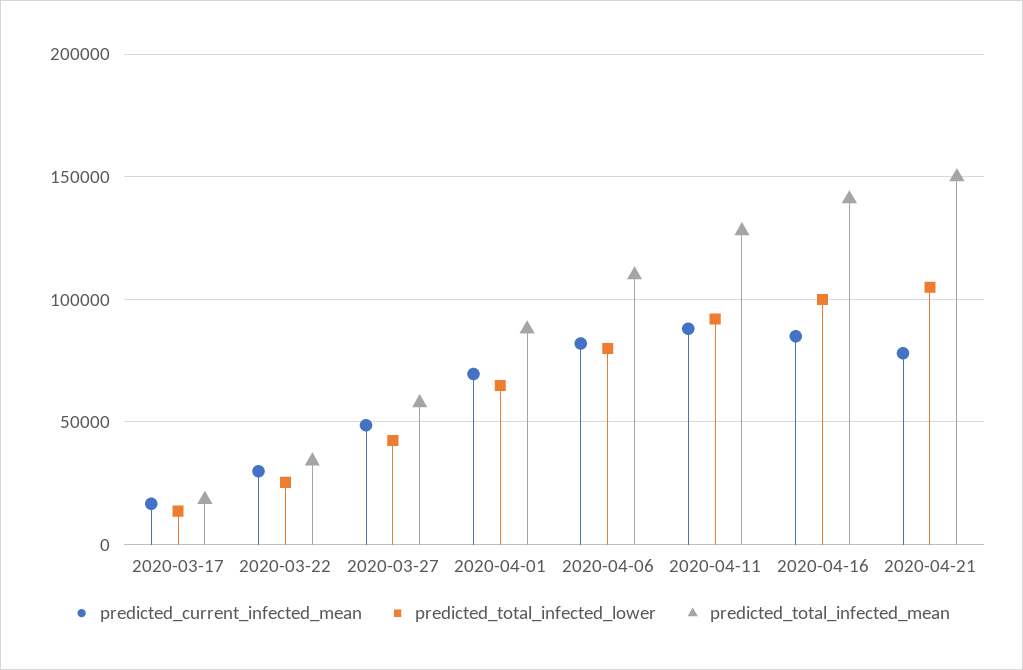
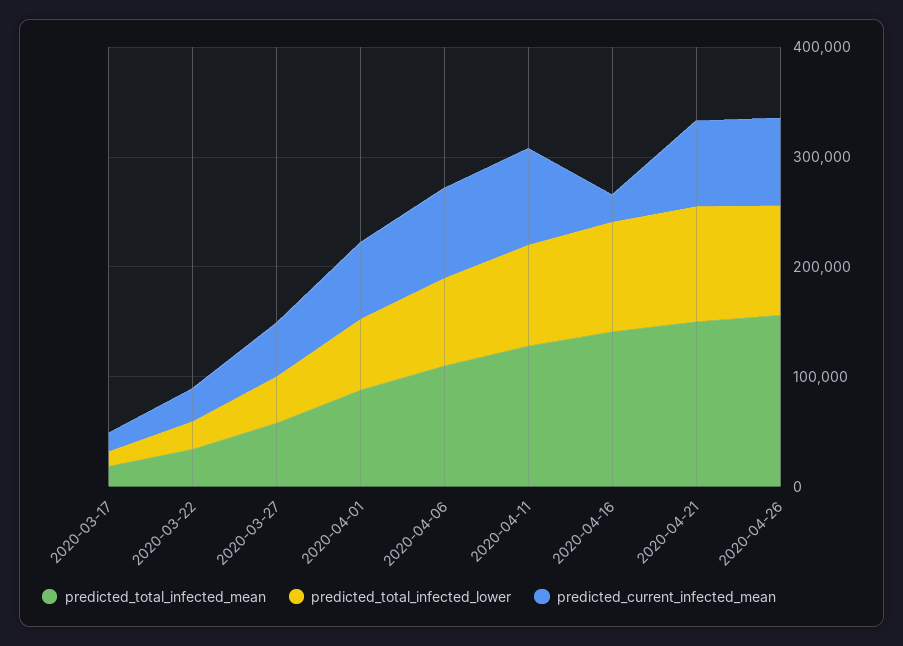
  {
    "predicted_current_infected_mean": {
      "2020-03-17": 15000,
      "2020-03-22": 30000,
      "2020-03-27": 50000,
      "2020-04-01": 70000,
      "2020-04-06": 80000,
      "2020-04-11": 90000,
-     "2020-04-16": 85000,
+     "2020-04-16": 20000,
-     "2020-04-21": 80000
+     "2020-04-21": 80000,
+     "2020-04-26": 80000
    },
    "predicted_total_infected_lower": {
      "2020-03-17": 15000,
      "2020-03-22": 25000,
      "2020-03-27": 40000,
      "2020-04-01": 65000,
      "2020-04-06": 80000,
      "2020-04-11": 90000,
      "2020-04-16": 100000,
-     "2020-04-21": 105000
+     "2020-04-21": 105000,
+     "2020-04-26": 100000
    },
    "predicted_total_infected_mean": {
      "2020-03-17": 20000,
      "2020-03-22": 35000,
      "2020-03-27": 60000,
      "2020-04-01": 90000,
      "2020-04-06": 110000,
      "2020-04-11": 130000,
      "2020-04-16": 140000,
-     "2020-04-21": 150000
+     "2020-04-21": 150000,
+     "2020-04-26": 160000
    }
  }

